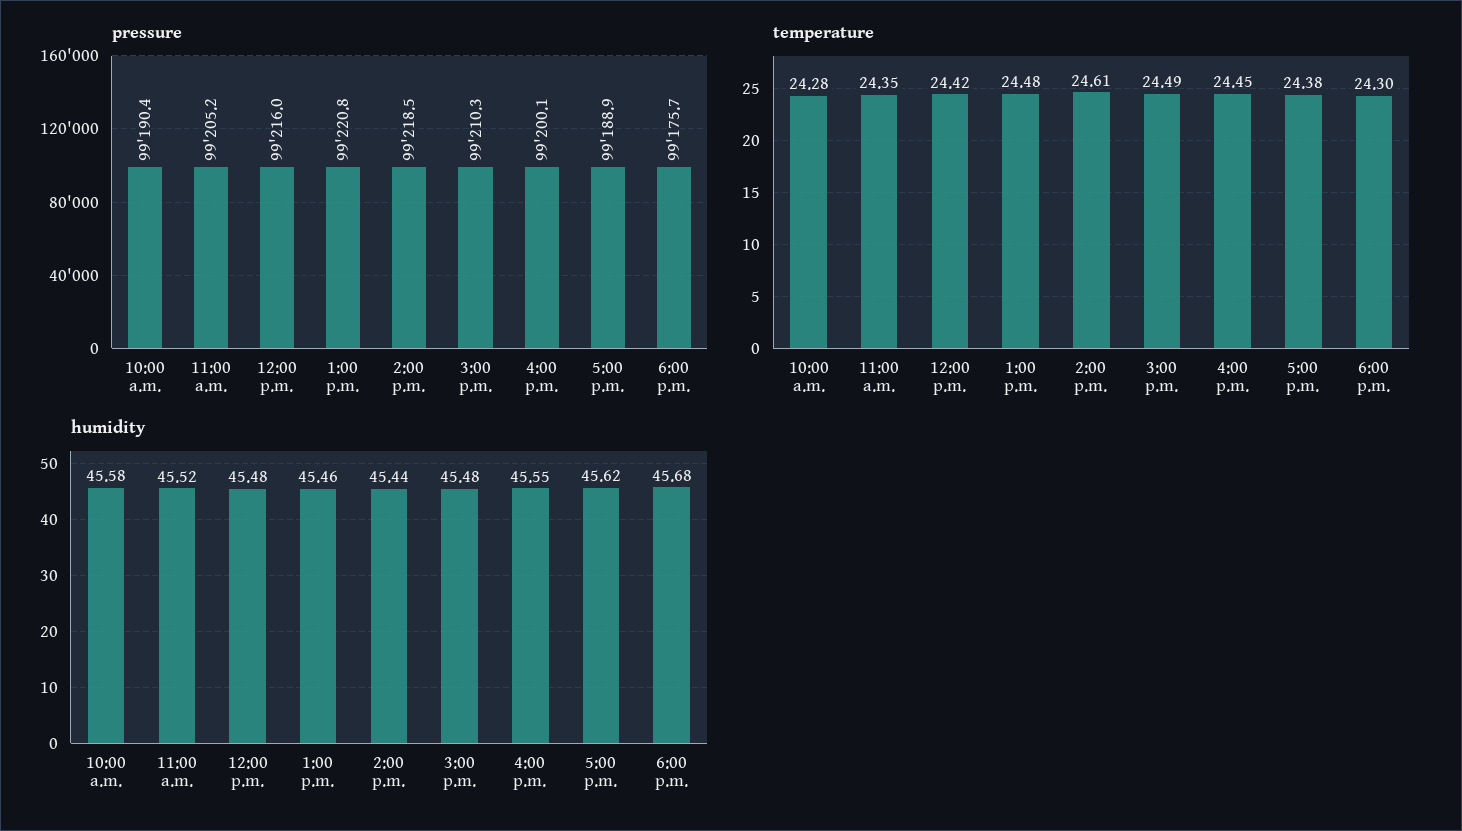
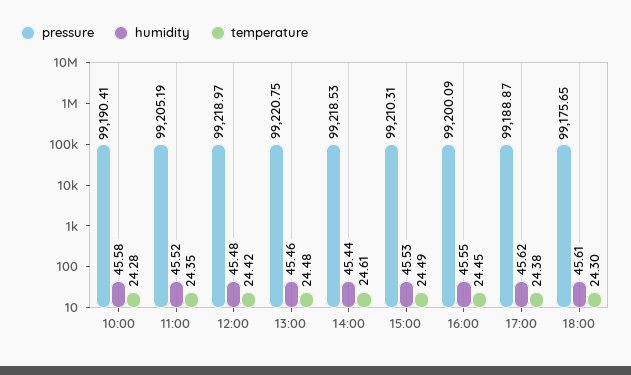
  {
    "pressure": {
      "10:00 a.m.": 99190.41,
      "11:00 a.m.": 99205.19,
-     "12:00 p.m.": 99216,
+     "12:00 p.m.": 99218.97,
      "1:00 p.m.": 99220.75,
      "2:00 p.m.": 99218.53,
      "3:00 p.m.": 99210.31,
      "4:00 p.m.": 99200.09,
      "5:00 p.m.": 99188.87,
      "6:00 p.m.": 99175.65
    },
    "temperature": {
      "10:00 a.m.": 24.28,
      "11:00 a.m.": 24.35,
      "12:00 p.m.": 24.42,
      "1:00 p.m.": 24.48,
      "2:00 p.m.": 24.61,
      "3:00 p.m.": 24.49,
      "4:00 p.m.": 24.45,
      "5:00 p.m.": 24.38,
      "6:00 p.m.": 24.3
    },
    "humidity": {
      "10:00 a.m.": 45.58,
      "11:00 a.m.": 45.52,
      "12:00 p.m.": 45.48,
      "1:00 p.m.": 45.46,
      "2:00 p.m.": 45.44,
-     "3:00 p.m.": 45.48,
+     "3:00 p.m.": 45.53,
      "4:00 p.m.": 45.55,
      "5:00 p.m.": 45.62,
-     "6:00 p.m.": 45.68
+     "6:00 p.m.": 45.61
    }
  }

